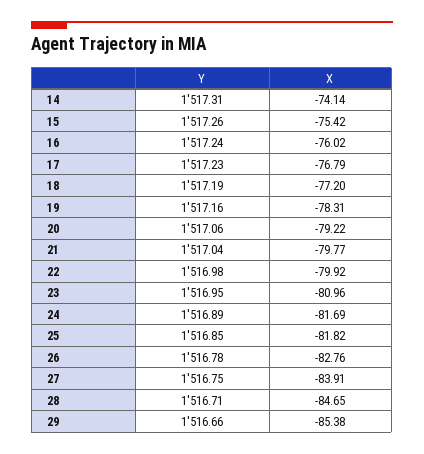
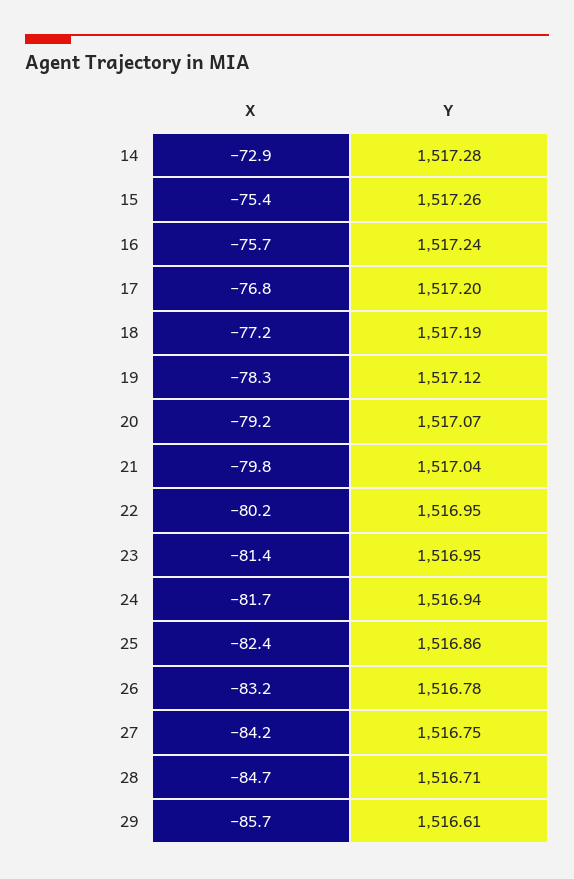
  {
    "Y": {
-     "14": 1517.31,
+     "14": 1517.28,
      "15": 1517.26,
      "16": 1517.24,
-     "17": 1517.23,
+     "17": 1517.2,
      "18": 1517.19,
-     "19": 1517.16,
+     "19": 1517.12,
-     "20": 1517.06,
+     "20": 1517.07,
      "21": 1517.04,
-     "22": 1516.98,
+     "22": 1516.95,
      "23": 1516.95,
-     "24": 1516.89,
+     "24": 1516.94,
-     "25": 1516.85,
+     "25": 1516.86,
      "26": 1516.78,
      "27": 1516.75,
      "28": 1516.71,
-     "29": 1516.66
+     "29": 1516.61
    },
    "X": {
-     "14": -74.14,
+     "14": -72.9,
      "15": -75.42,
-     "16": -76.02,
+     "16": -75.7,
      "17": -76.79,
      "18": -77.2,
      "19": -78.31,
      "20": -79.22,
      "21": -79.77,
-     "22": -79.92,
+     "22": -80.2,
-     "23": -80.96,
+     "23": -81.4,
      "24": -81.69,
-     "25": -81.82,
+     "25": -82.4,
-     "26": -82.76,
+     "26": -83.2,
-     "27": -83.91,
+     "27": -84.2,
      "28": -84.65,
-     "29": -85.38
+     "29": -85.7
    }
  }

